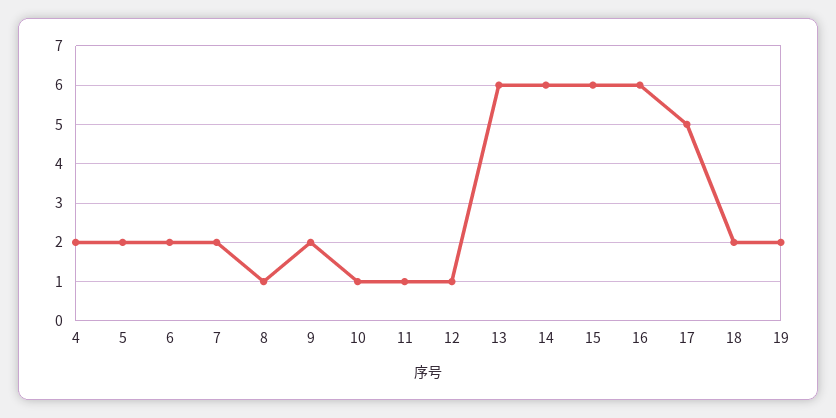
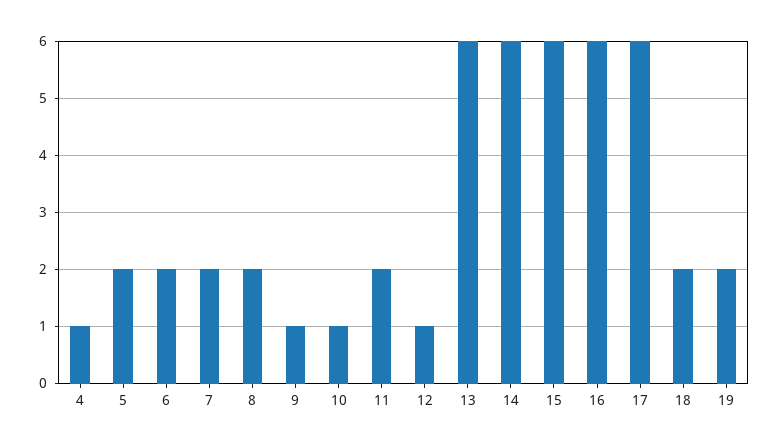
  {
-   "4": 2,
+   "4": 1,
    "5": 2,
    "6": 2,
    "7": 2,
-   "8": 1,
+   "8": 2,
-   "9": 2,
+   "9": 1,
    "10": 1,
-   "11": 1,
+   "11": 2,
    "12": 1,
    "13": 6,
    "14": 6,
    "15": 6,
    "16": 6,
-   "17": 5,
+   "17": 6,
    "18": 2,
    "19": 2
  }

